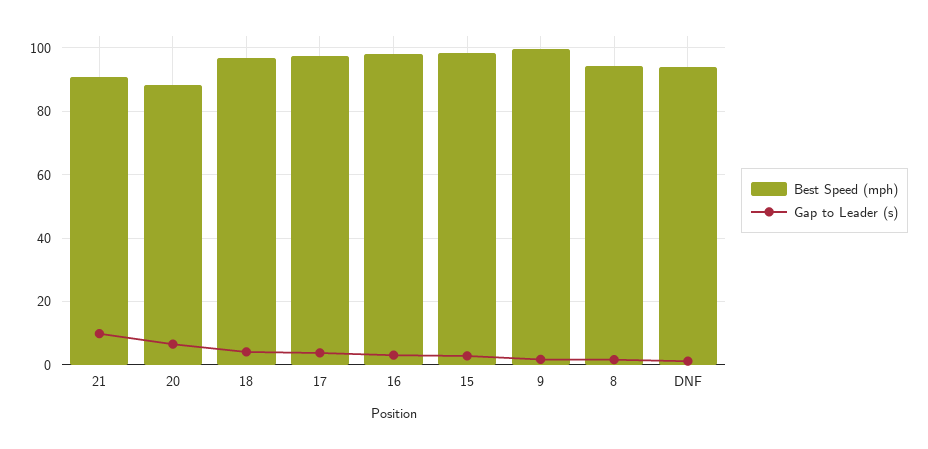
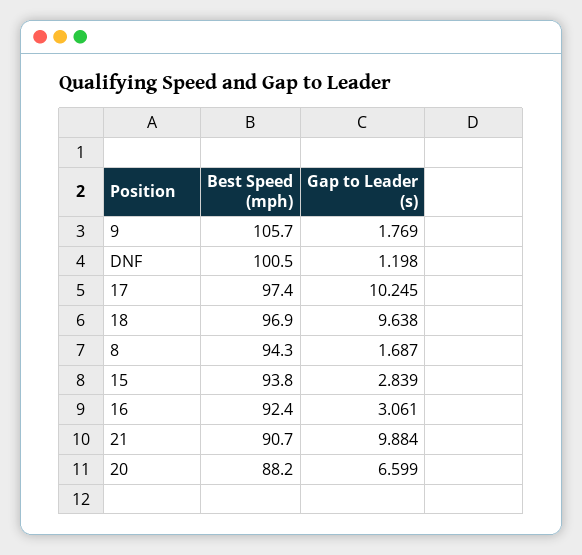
  {
    "Best Speed (mph)": {
      "21": 90.7,
      "20": 88.2,
      "18": 96.9,
      "17": 97.4,
-     "16": 98,
+     "16": 92.4,
-     "15": 98,
+     "15": 93.8,
-     "9": 100,
+     "9": 105.7,
      "8": 94.3,
-     "DNF": 94
+     "DNF": 100.5
    },
    "Gap to Leader (s)": {
      "21": 9.884,
      "20": 6.599,
-     "18": 4,
+     "18": 9.638,
-     "17": 4,
+     "17": 10.245,
      "16": 3.061,
      "15": 2.839,
      "9": 1.769,
      "8": 1.687,
      "DNF": 1.198
    }
  }

